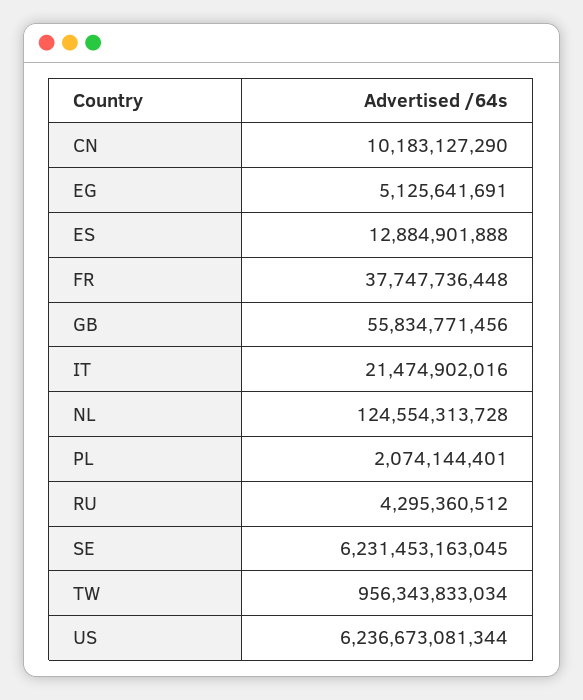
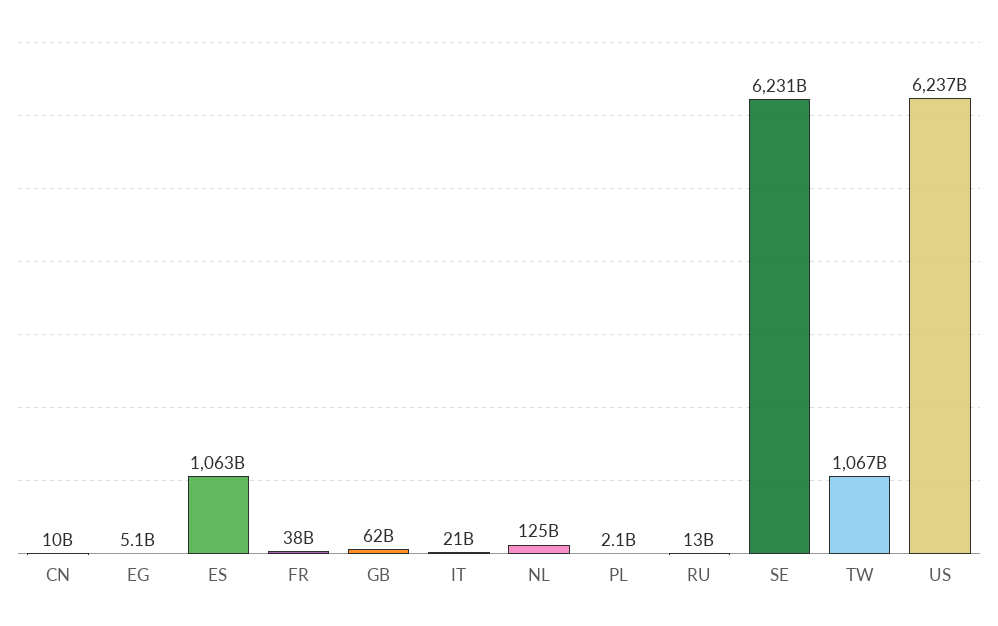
  {
    "CN": 10183127290,
    "EG": 5125641691,
-   "ES": 12884901888,
+   "ES": 1063000000000,
    "FR": 37747736448,
-   "GB": 55834771456,
+   "GB": 62000000000,
    "IT": 21474902016,
    "NL": 124554313728,
    "PL": 2074144401,
-   "RU": 4295360512,
+   "RU": 13000000000,
    "SE": 6231453163045,
-   "TW": 956343833034,
+   "TW": 1067000000000,
    "US": 6236673081344
  }

